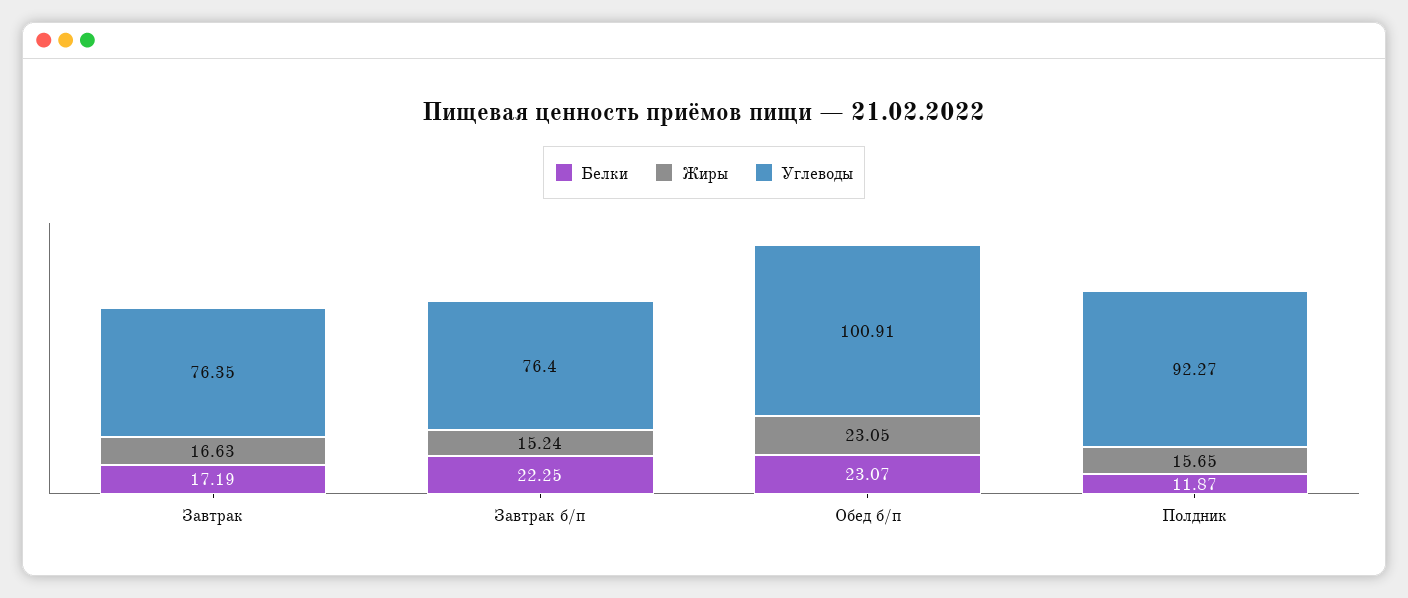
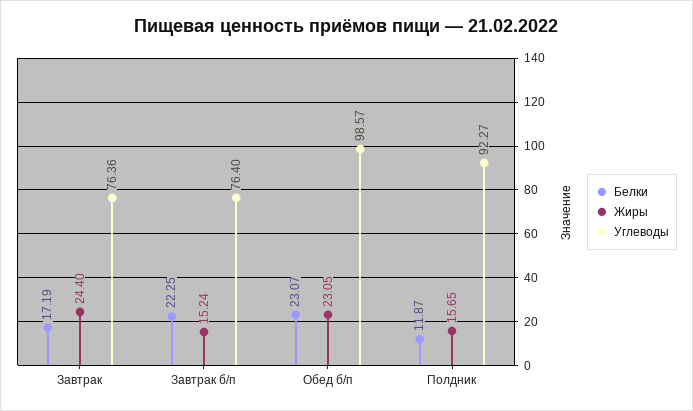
  {
    "Белки": {
      "Завтрак": 17.19,
      "Завтрак б/п": 22.25,
      "Обед б/п": 23.07,
      "Полдник": 11.87
    },
    "Жиры": {
-     "Завтрак": 16.63,
+     "Завтрак": 24.4,
      "Завтрак б/п": 15.24,
      "Обед б/п": 23.05,
      "Полдник": 15.65
    },
    "Углеводы": {
-     "Завтрак": 76.35,
+     "Завтрак": 76.36,
      "Завтрак б/п": 76.4,
-     "Обед б/п": 100.91,
+     "Обед б/п": 98.57,
      "Полдник": 92.27
    }
  }

